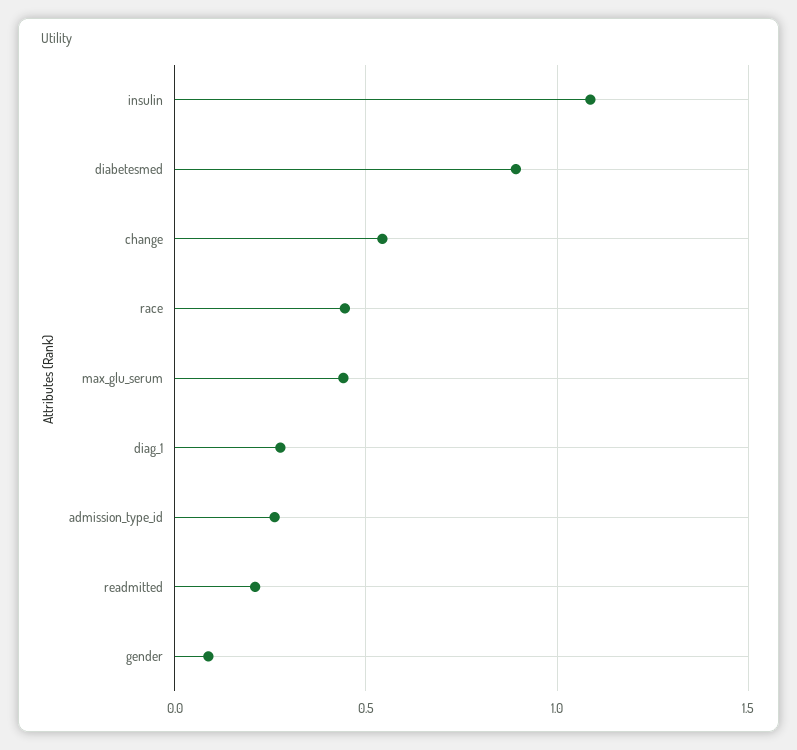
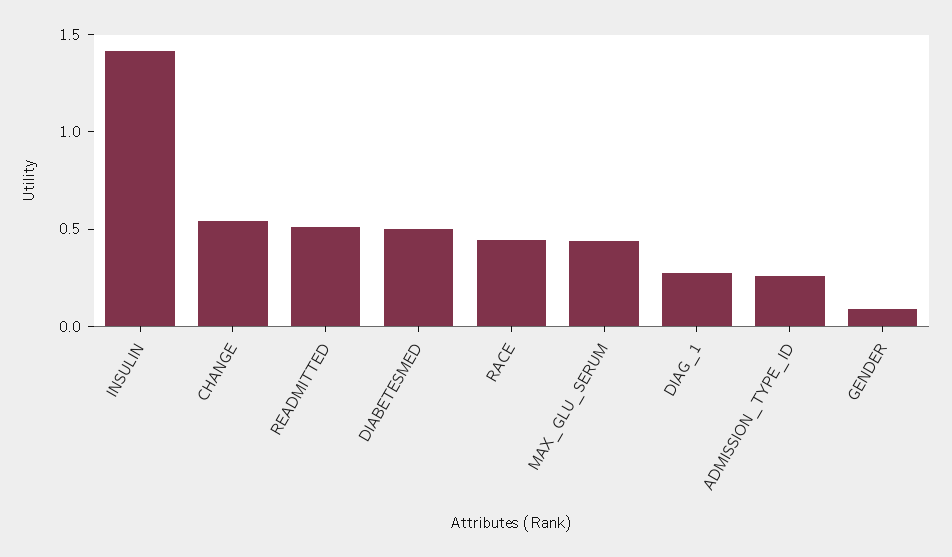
  {
-   "insulin": 1.1,
+   "insulin": 1.4,
-   "diabetesmed": 0.9,
+   "diabetesmed": 0.5,
    "change": 0.55,
    "race": 0.45,
    "max_glu_serum": 0.45,
    "diag_1": 0.3,
    "admission_type_id": 0.25,
-   "readmitted": 0.2,
+   "readmitted": 0.5,
    "gender": 0.1
  }

